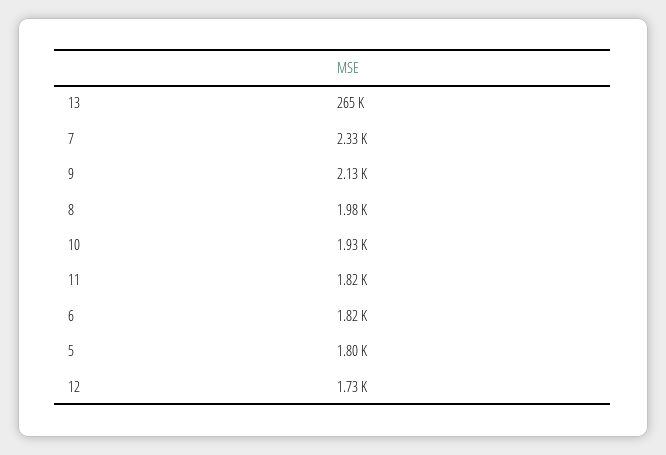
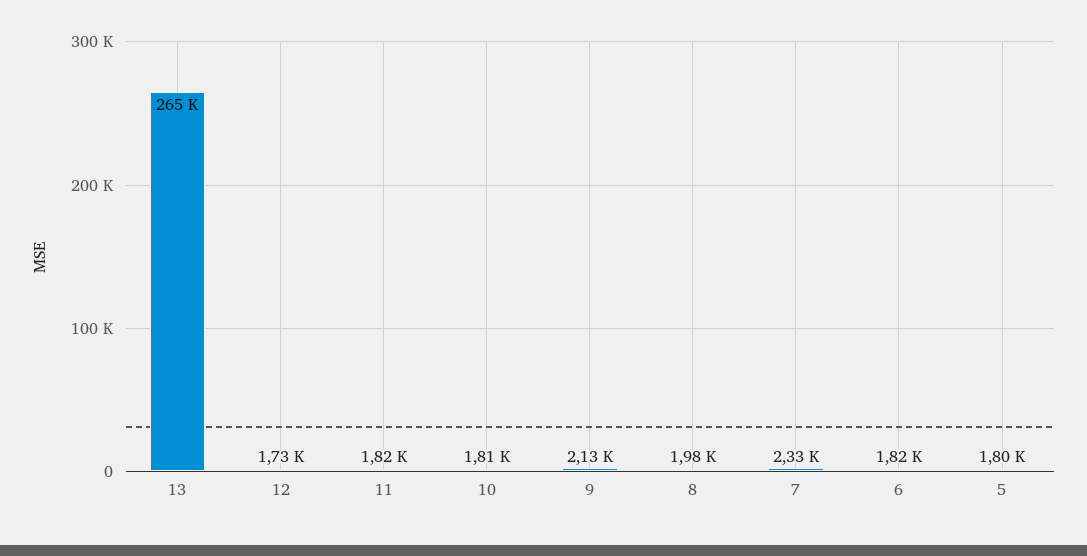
  {
    "13": 265000,
    "7": 2330,
    "9": 2130,
    "8": 1980,
-   "10": 1930,
+   "10": 1810,
    "11": 1820,
    "6": 1820,
    "5": 1800,
    "12": 1730
  }

